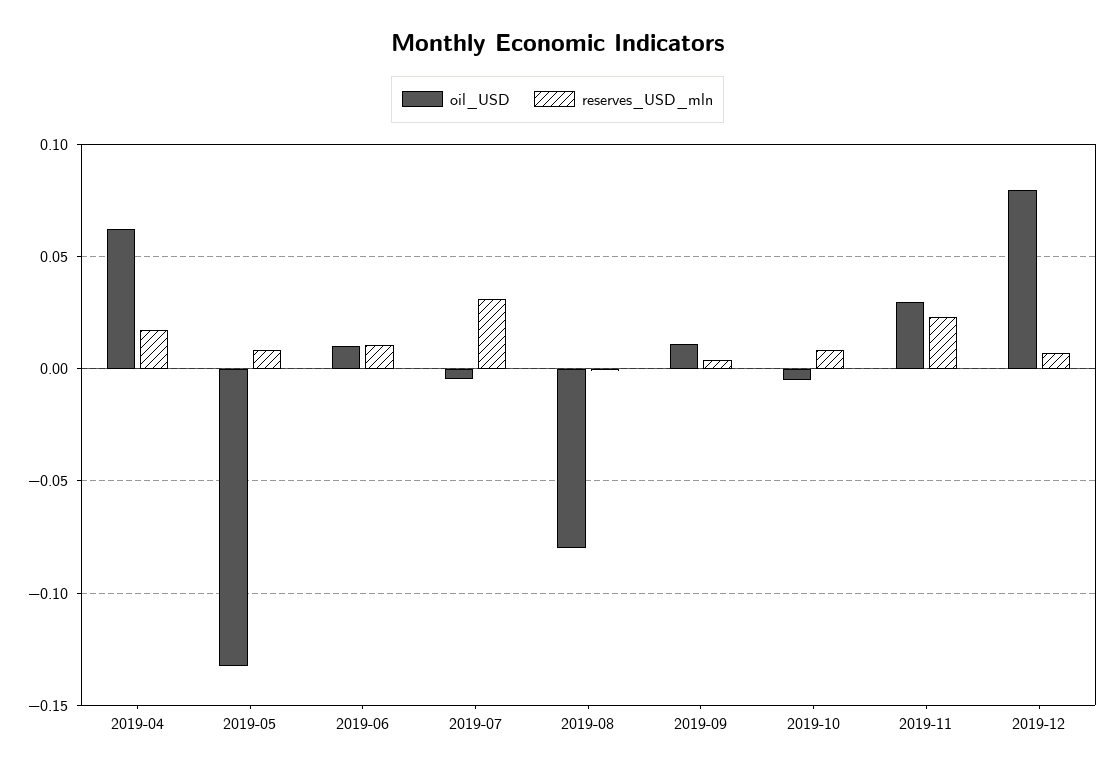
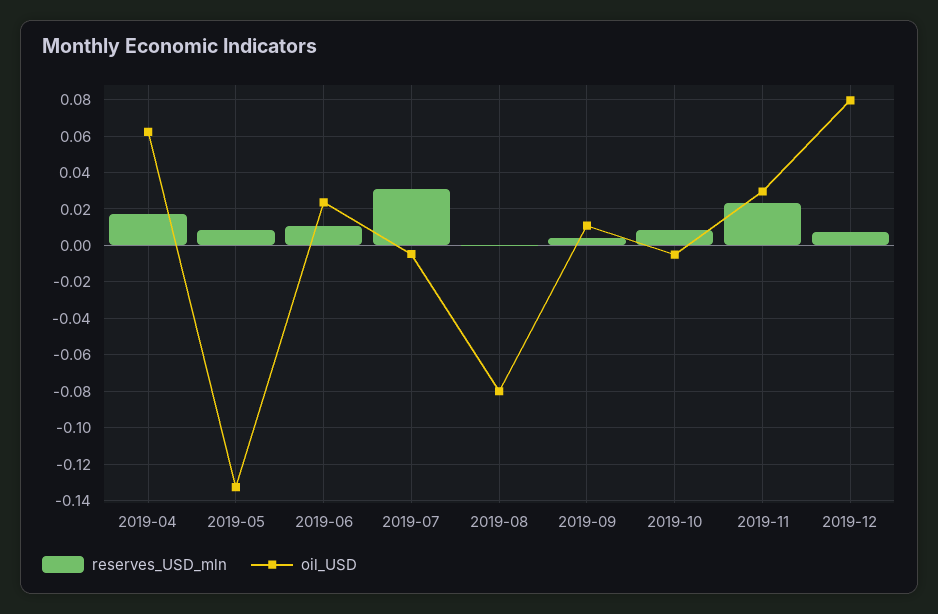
  {
    "oil_USD": {
      "2019-04": 0.06,
      "2019-05": -0.135,
-     "2019-06": 0.01,
+     "2019-06": 0.025,
      "2019-07": -0.005,
      "2019-08": -0.08,
      "2019-09": 0.01,
      "2019-10": -0.005,
      "2019-11": 0.03,
      "2019-12": 0.08
    },
    "reserves_USD_mln": {
      "2019-04": 0.015,
      "2019-05": 0.01,
      "2019-06": 0.01,
      "2019-07": 0.03,
      "2019-08": 0,
      "2019-09": 0.005,
      "2019-10": 0.01,
      "2019-11": 0.025,
      "2019-12": 0.005
    }
  }

